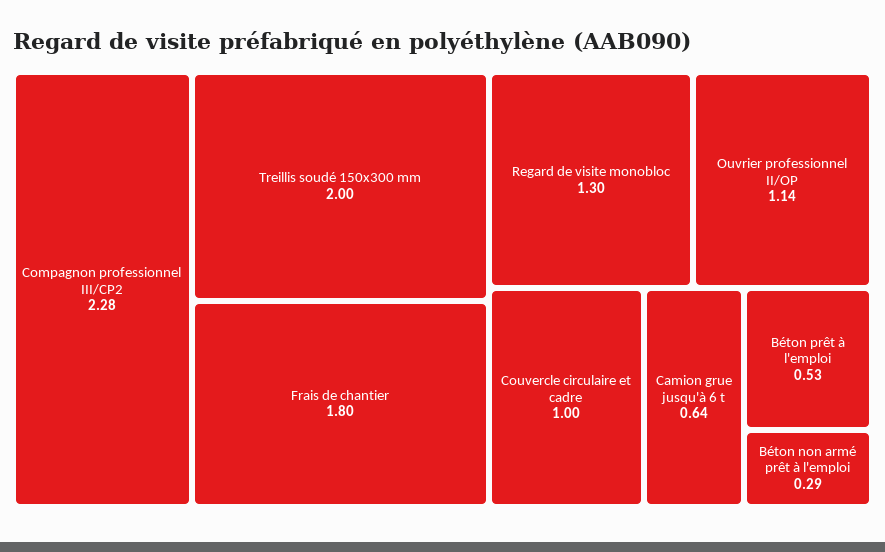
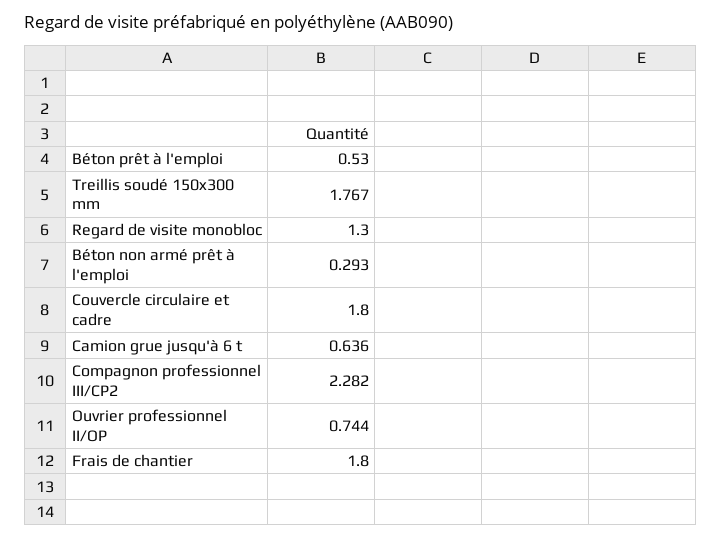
  {
    "Compagnon professionnel III/CP2": 2.282,
-   "Treillis soudé 150x300 mm": 2,
+   "Treillis soudé 150x300 mm": 1.767,
    "Frais de chantier": 1.8,
    "Regard de visite monobloc": 1.3,
-   "Ouvrier professionnel II/OP": 1.14,
+   "Ouvrier professionnel II/OP": 0.744,
-   "Couvercle circulaire et cadre": 1,
+   "Couvercle circulaire et cadre": 1.8,
    "Camion grue jusqu'à 6 t": 0.636,
    "Béton prêt à l'emploi": 0.53,
    "Béton non armé prêt à l'emploi": 0.293
  }

